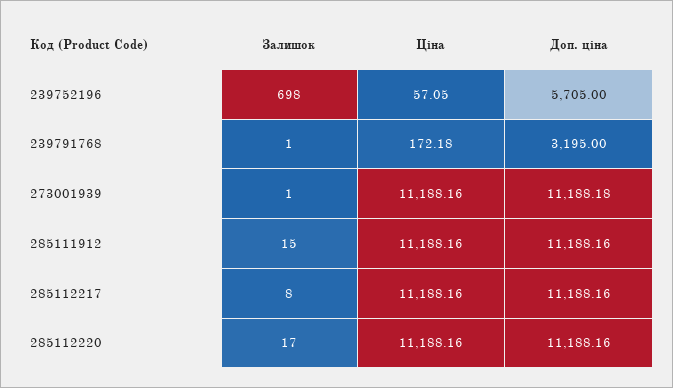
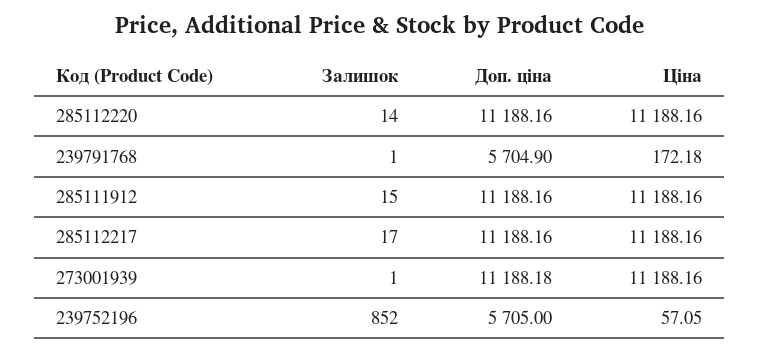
  {
    "Залишок": {
-     "239752196": 698,
+     "239752196": 852,
      "239791768": 1,
      "273001939": 1,
      "285111912": 15,
-     "285112217": 8,
+     "285112217": 17,
-     "285112220": 17
+     "285112220": 14
    },
    "Ціна": {
      "239752196": 57.05,
      "239791768": 172.18,
      "273001939": 11188.16,
      "285111912": 11188.16,
      "285112217": 11188.16,
      "285112220": 11188.16
    },
    "Доп. ціна": {
      "239752196": 5705,
-     "239791768": 3195,
+     "239791768": 5704.9,
      "273001939": 11188.18,
      "285111912": 11188.16,
      "285112217": 11188.16,
      "285112220": 11188.16
    }
  }

